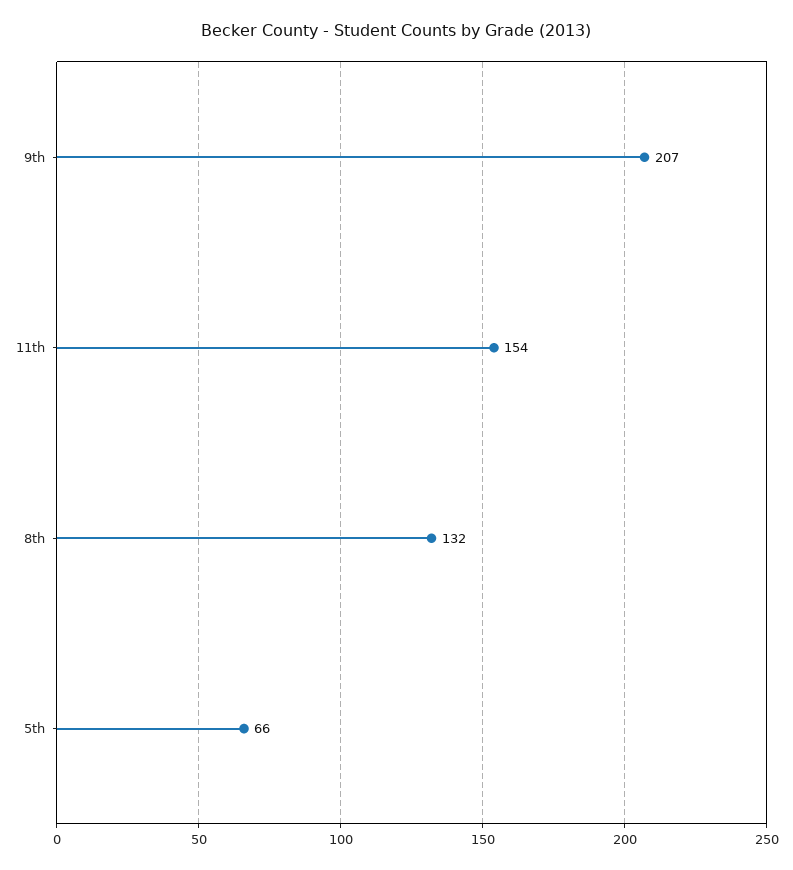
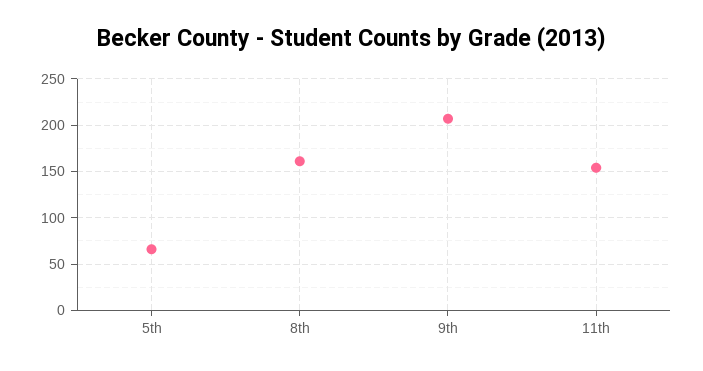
  {
    "9th": 207,
    "11th": 154,
-   "8th": 132,
+   "8th": 160,
    "5th": 66
  }

